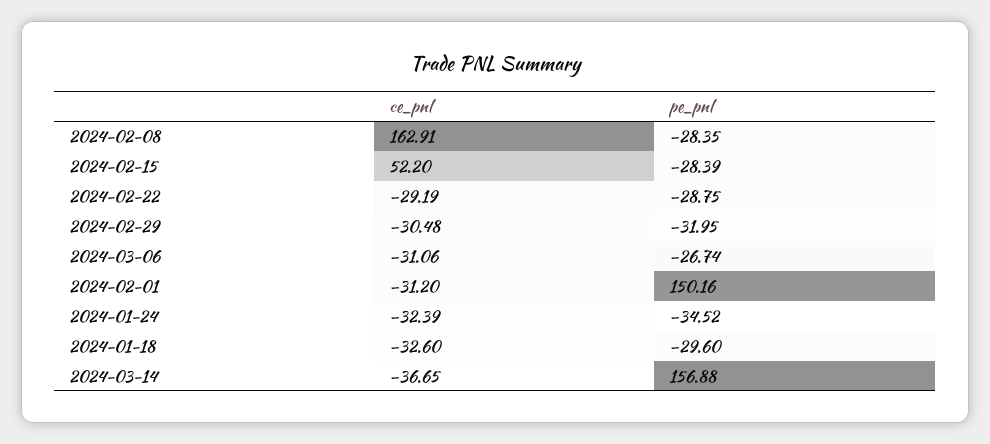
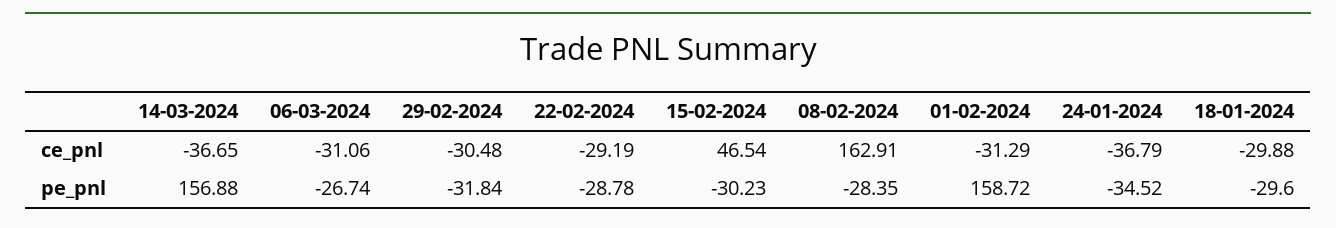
  {
    "ce_pnl": {
      "2024-02-08": 162.91,
-     "2024-02-15": 52.2,
+     "2024-02-15": 46.54,
      "2024-02-22": -29.19,
      "2024-02-29": -30.48,
      "2024-03-06": -31.06,
-     "2024-02-01": -31.2,
+     "2024-02-01": -31.29,
-     "2024-01-24": -32.39,
+     "2024-01-24": -36.79,
-     "2024-01-18": -32.6,
+     "2024-01-18": -29.88,
      "2024-03-14": -36.65
    },
    "pe_pnl": {
      "2024-02-08": -28.35,
-     "2024-02-15": -28.39,
+     "2024-02-15": -30.23,
-     "2024-02-22": -28.75,
+     "2024-02-22": -28.78,
-     "2024-02-29": -31.95,
+     "2024-02-29": -31.84,
      "2024-03-06": -26.74,
-     "2024-02-01": 150.16,
+     "2024-02-01": 158.72,
      "2024-01-24": -34.52,
      "2024-01-18": -29.6,
      "2024-03-14": 156.88
    }
  }

